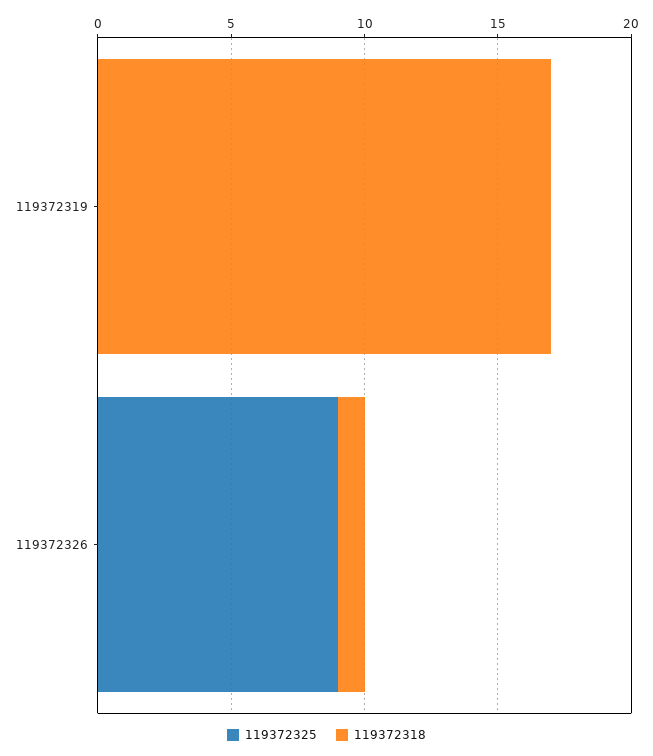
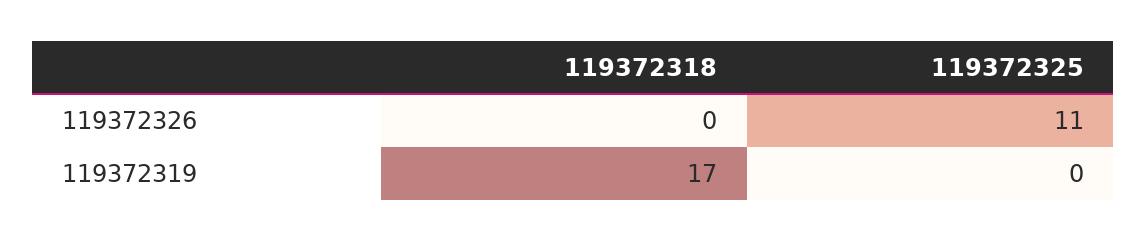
  {
    "119372325": {
      "119372319": 0,
-     "119372326": 9
+     "119372326": 11
    },
    "119372318": {
      "119372319": 17,
-     "119372326": 1
+     "119372326": 0
    }
  }

